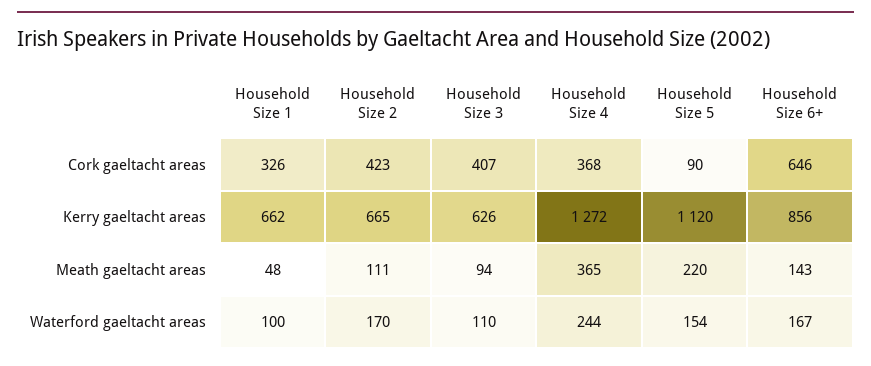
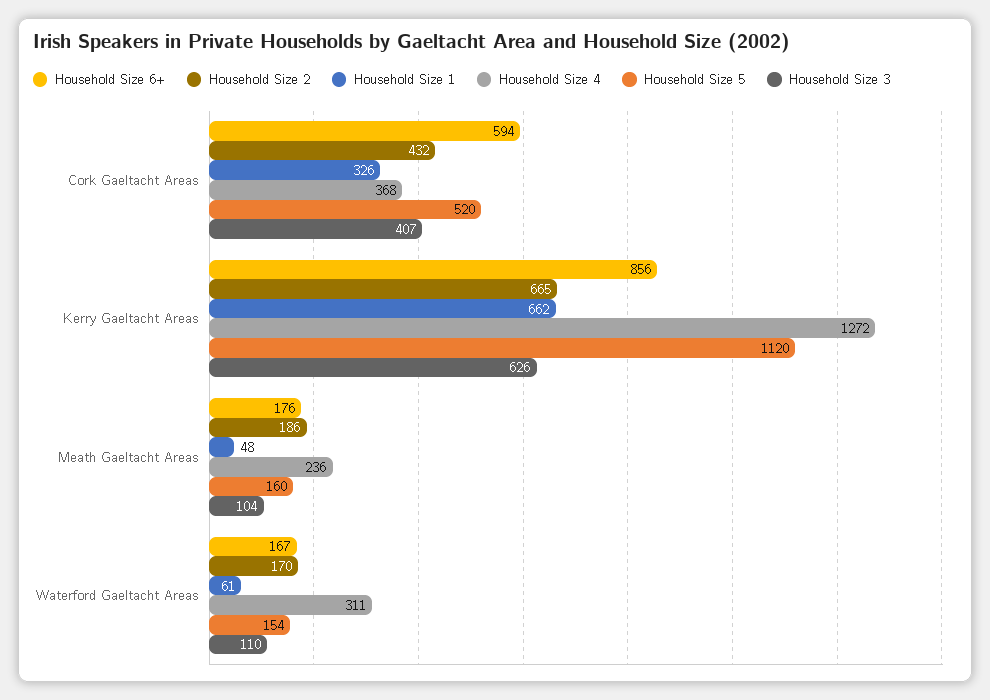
  {
    "Household Size 1": {
      "Cork gaeltacht areas": 326,
      "Kerry gaeltacht areas": 662,
      "Meath gaeltacht areas": 48,
-     "Waterford gaeltacht areas": 100
+     "Waterford gaeltacht areas": 61
    },
    "Household Size 2": {
-     "Cork gaeltacht areas": 423,
+     "Cork gaeltacht areas": 432,
      "Kerry gaeltacht areas": 665,
-     "Meath gaeltacht areas": 111,
+     "Meath gaeltacht areas": 186,
      "Waterford gaeltacht areas": 170
    },
    "Household Size 3": {
      "Cork gaeltacht areas": 407,
      "Kerry gaeltacht areas": 626,
-     "Meath gaeltacht areas": 94,
+     "Meath gaeltacht areas": 104,
      "Waterford gaeltacht areas": 110
    },
    "Household Size 4": {
      "Cork gaeltacht areas": 368,
      "Kerry gaeltacht areas": 1272,
-     "Meath gaeltacht areas": 365,
+     "Meath gaeltacht areas": 236,
-     "Waterford gaeltacht areas": 244
+     "Waterford gaeltacht areas": 311
    },
    "Household Size 5": {
-     "Cork gaeltacht areas": 90,
+     "Cork gaeltacht areas": 520,
      "Kerry gaeltacht areas": 1120,
-     "Meath gaeltacht areas": 220,
+     "Meath gaeltacht areas": 160,
      "Waterford gaeltacht areas": 154
    },
    "Household Size 6+": {
-     "Cork gaeltacht areas": 646,
+     "Cork gaeltacht areas": 594,
      "Kerry gaeltacht areas": 856,
-     "Meath gaeltacht areas": 143,
+     "Meath gaeltacht areas": 176,
      "Waterford gaeltacht areas": 167
    }
  }

